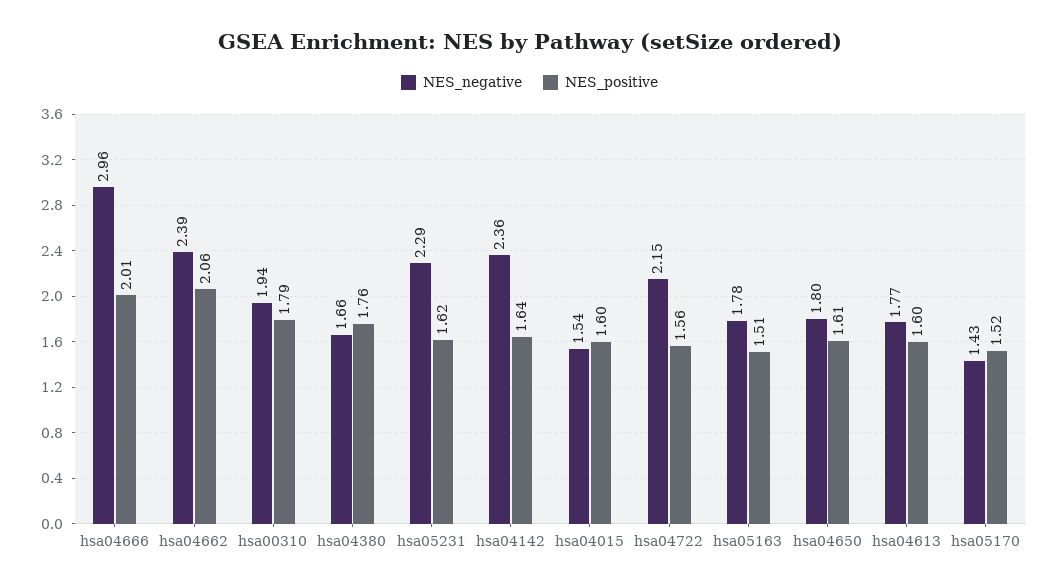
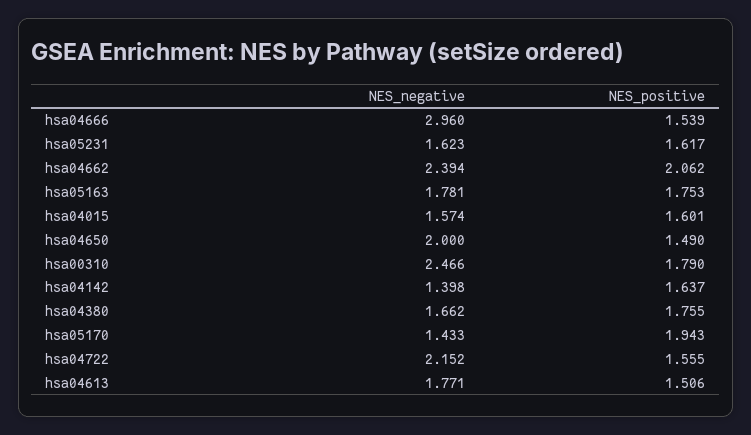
  {
    "NES_negative": {
      "hsa04666": 2.96,
      "hsa04662": 2.394,
-     "hsa00310": 1.94,
+     "hsa00310": 2.466,
      "hsa04380": 1.662,
-     "hsa05231": 2.29,
+     "hsa05231": 1.623,
-     "hsa04142": 2.36,
+     "hsa04142": 1.398,
-     "hsa04015": 1.54,
+     "hsa04015": 1.574,
      "hsa04722": 2.152,
      "hsa05163": 1.781,
-     "hsa04650": 1.8,
+     "hsa04650": 2,
      "hsa04613": 1.771,
      "hsa05170": 1.433
    },
    "NES_positive": {
-     "hsa04666": 2.01,
+     "hsa04666": 1.539,
      "hsa04662": 2.062,
      "hsa00310": 1.79,
      "hsa04380": 1.755,
      "hsa05231": 1.617,
      "hsa04142": 1.637,
      "hsa04015": 1.601,
      "hsa04722": 1.555,
-     "hsa05163": 1.51,
+     "hsa05163": 1.753,
-     "hsa04650": 1.61,
+     "hsa04650": 1.49,
-     "hsa04613": 1.6,
+     "hsa04613": 1.506,
-     "hsa05170": 1.52
+     "hsa05170": 1.943
    }
  }

